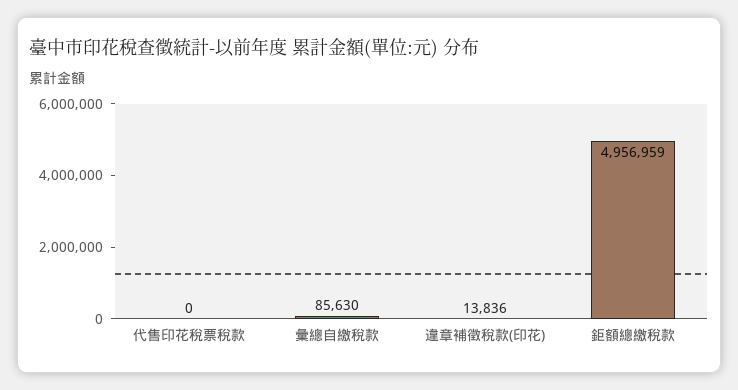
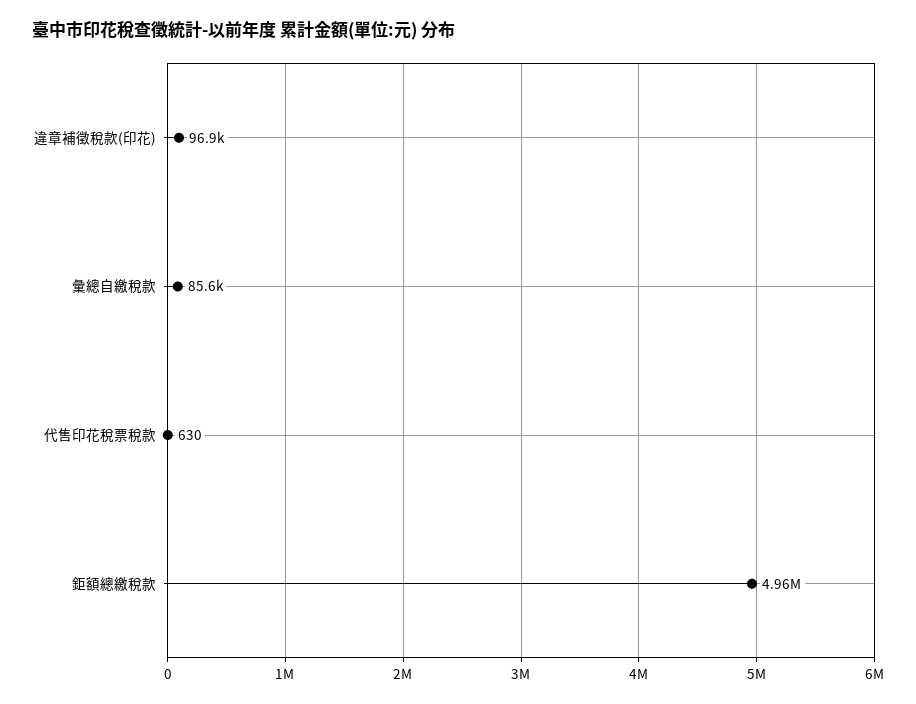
  {
-   "代售印花稅票稅款": 0,
+   "代售印花稅票稅款": 630,
    "彙總自繳稅款": 85630,
-   "違章補徵稅款(印花)": 13836,
+   "違章補徵稅款(印花)": 96900,
    "鉅額總繳稅款": 4956959
  }

